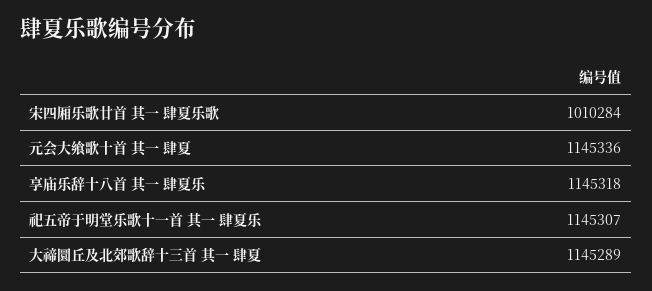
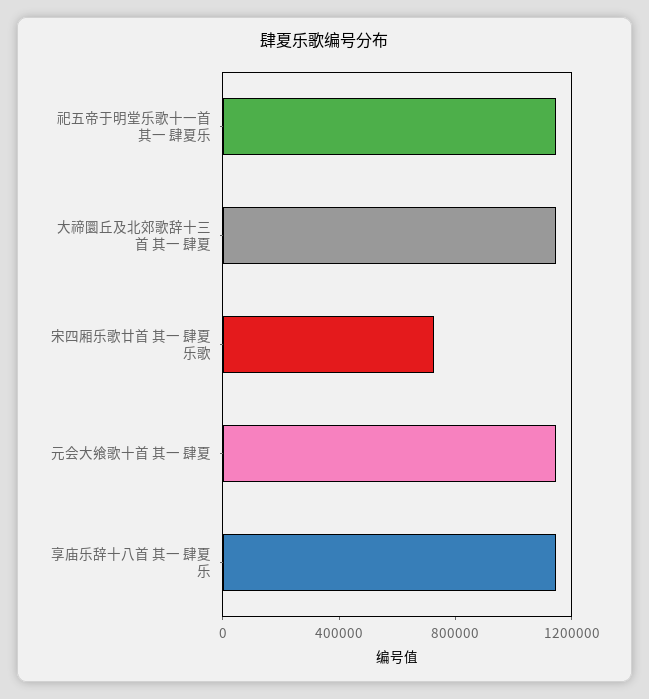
  {
-   "宋四厢乐歌廿首 其一 肆夏乐歌": 1010284,
+   "宋四厢乐歌廿首 其一 肆夏乐歌": 700000,
    "元会大飨歌十首 其一 肆夏": 1145336,
    "享庙乐辞十八首 其一 肆夏乐": 1145318,
    "祀五帝于明堂乐歌十一首 其一 肆夏乐": 1145307,
    "大禘圜丘及北郊歌辞十三首 其一 肆夏": 1145289
  }

